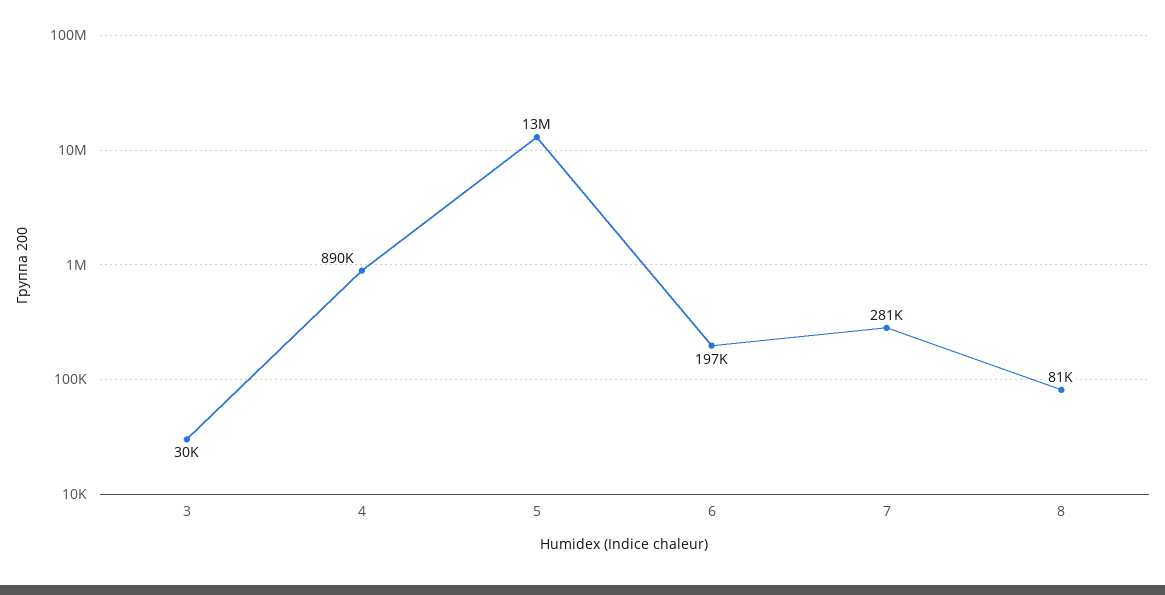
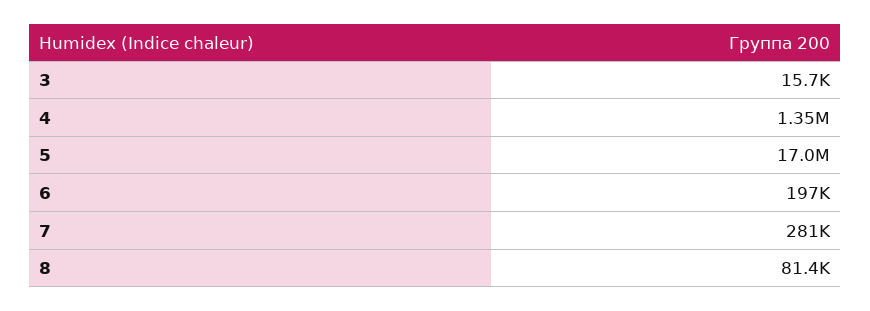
  {
-   "3": 30000,
+   "3": 15700,
-   "4": 890000,
+   "4": 1350000,
-   "5": 13000000,
+   "5": 17000000,
    "6": 197000,
    "7": 281000,
    "8": 81400
  }

